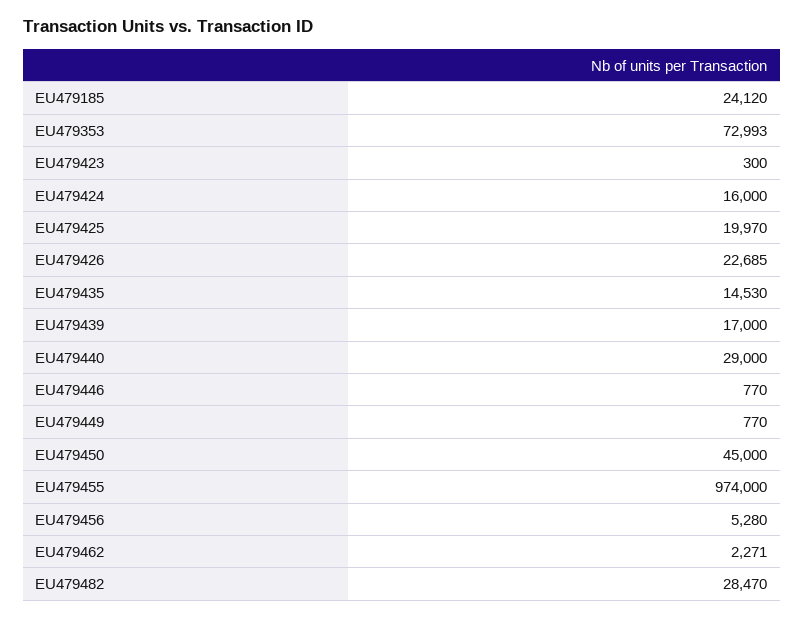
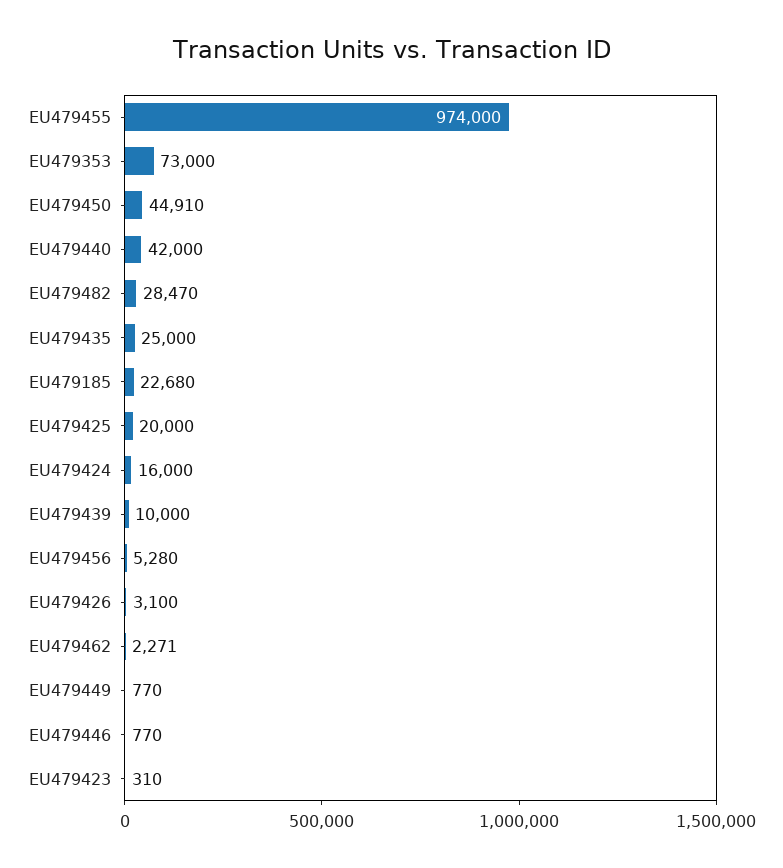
  {
-   "EU479185": 24120,
+   "EU479185": 22680,
-   "EU479353": 72993,
+   "EU479353": 73000,
-   "EU479423": 300,
+   "EU479423": 310,
    "EU479424": 16000,
-   "EU479425": 19970,
+   "EU479425": 20000,
-   "EU479426": 22685,
+   "EU479426": 3100,
-   "EU479435": 14530,
+   "EU479435": 25000,
-   "EU479439": 17000,
+   "EU479439": 10000,
-   "EU479440": 29000,
+   "EU479440": 42000,
    "EU479446": 770,
    "EU479449": 770,
-   "EU479450": 45000,
+   "EU479450": 44910,
    "EU479455": 974000,
    "EU479456": 5280,
    "EU479462": 2271,
    "EU479482": 28470
  }

